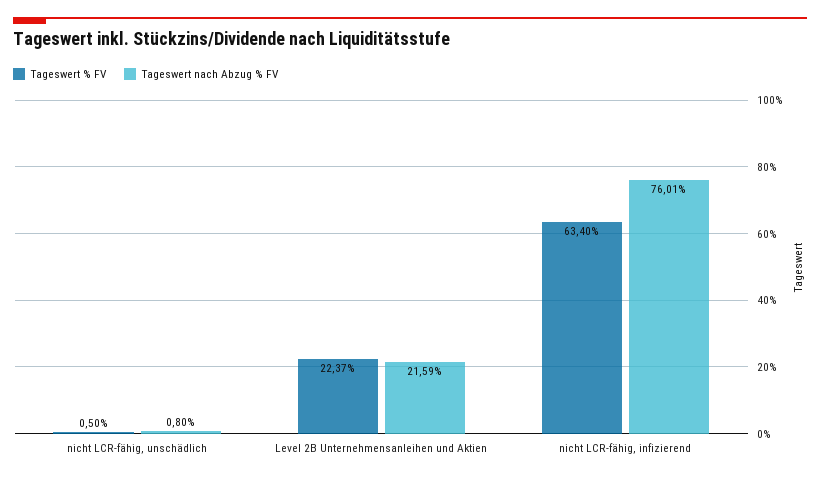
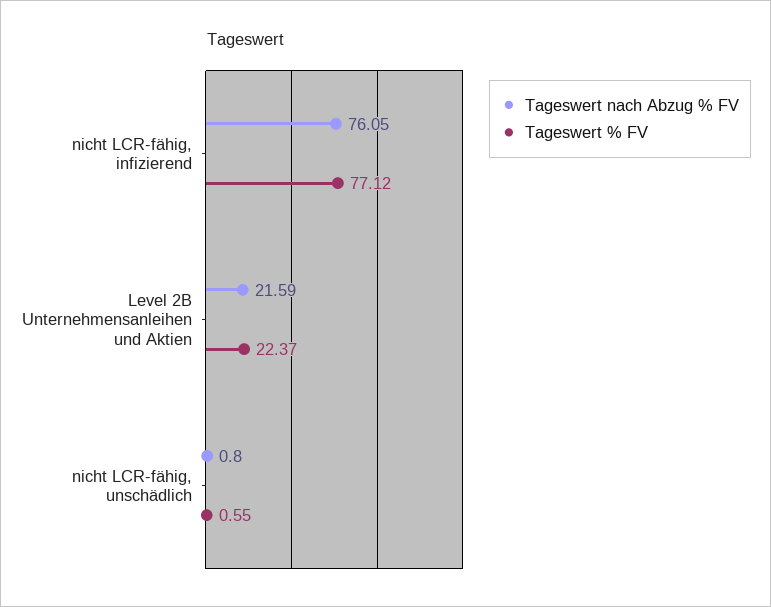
  {
    "Tageswert % FV": {
-     "nicht LCR-fähig, unschädlich": 0.5,
+     "nicht LCR-fähig, unschädlich": 0.55,
      "Level 2B Unternehmensanleihen und Aktien": 22.37,
-     "nicht LCR-fähig, infizierend": 63.4
+     "nicht LCR-fähig, infizierend": 77.12
    },
    "Tageswert nach Abzug % FV": {
      "nicht LCR-fähig, unschädlich": 0.8,
      "Level 2B Unternehmensanleihen und Aktien": 21.59,
-     "nicht LCR-fähig, infizierend": 76.01
+     "nicht LCR-fähig, infizierend": 76.05
    }
  }

